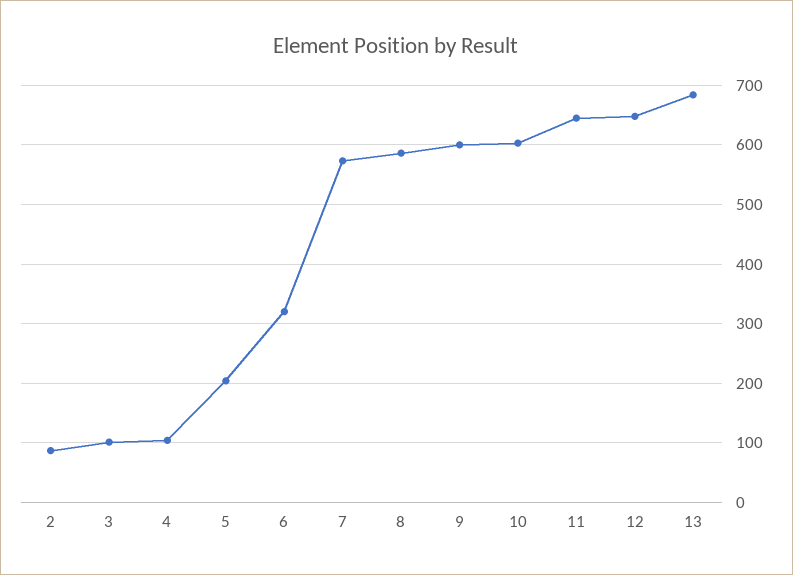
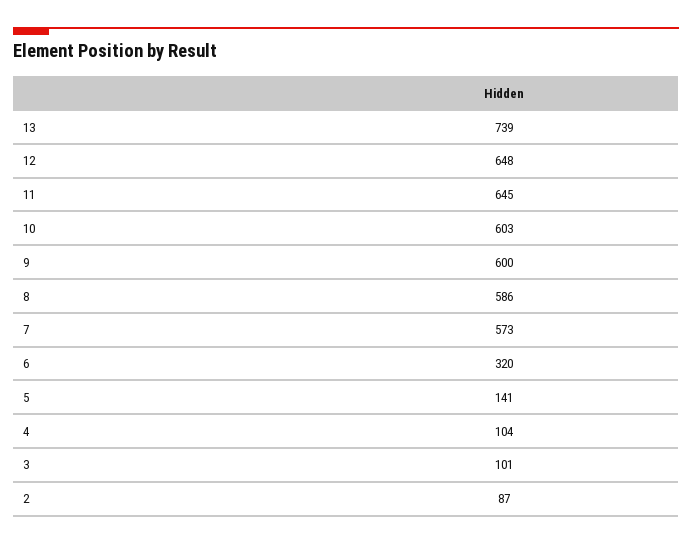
  {
    "2": 87,
    "3": 101,
    "4": 104,
-   "5": 200,
+   "5": 141,
    "6": 320,
    "7": 573,
    "8": 586,
    "9": 600,
    "10": 603,
    "11": 645,
    "12": 648,
-   "13": 680
+   "13": 739
  }

